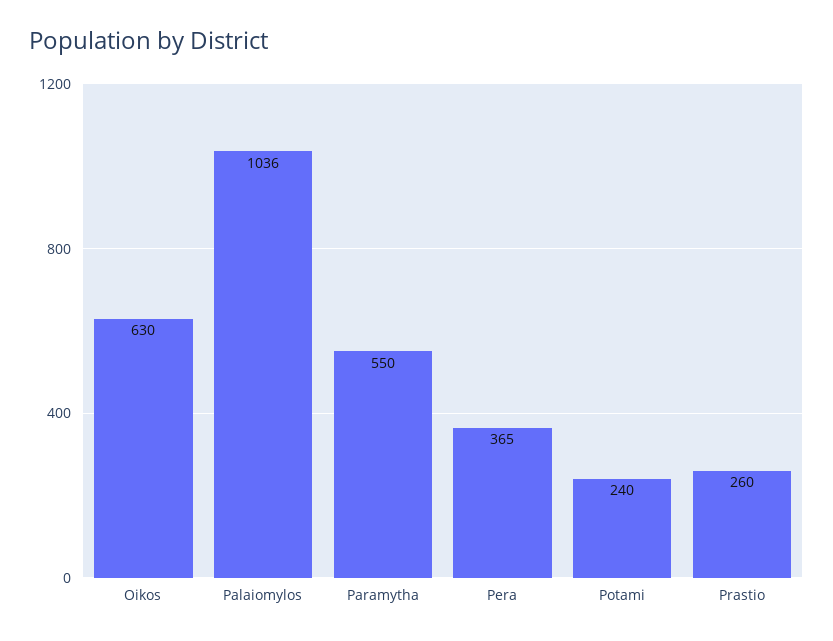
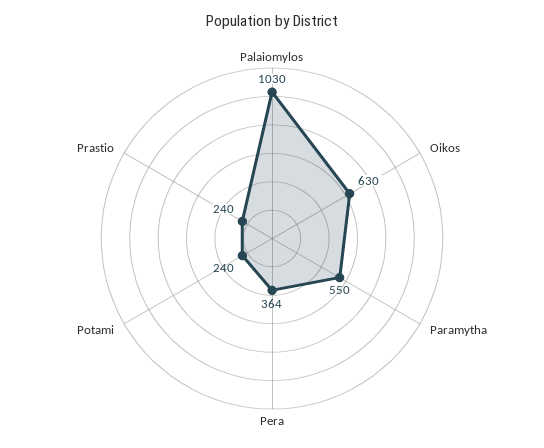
  {
    "Oikos": 630,
-   "Palaiomylos": 1036,
+   "Palaiomylos": 1030,
    "Paramytha": 550,
-   "Pera": 365,
+   "Pera": 364,
    "Potami": 240,
-   "Prastio": 260
+   "Prastio": 240
  }

